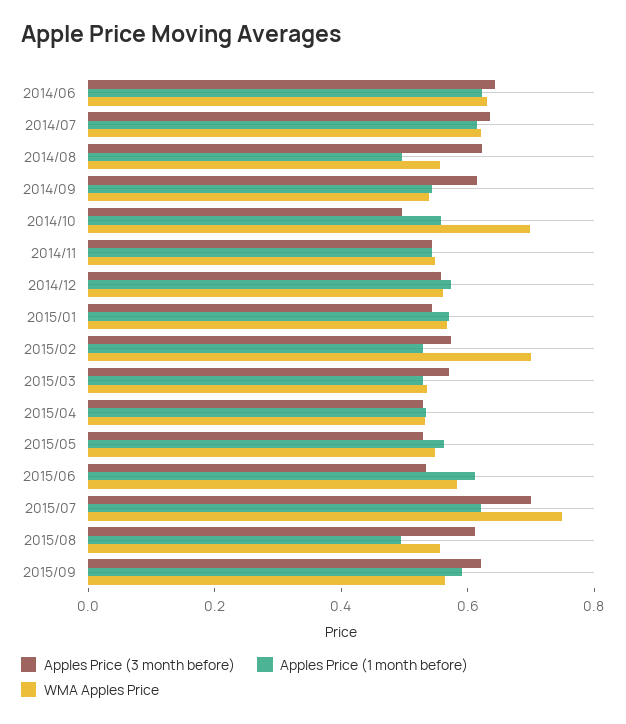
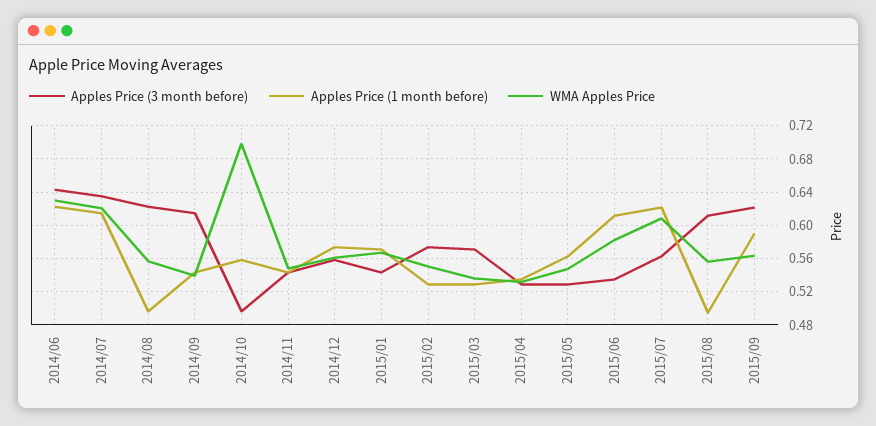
  {
    "Apples Price (3 month before)": {
      "2014/06": 0.64,
      "2014/07": 0.64,
      "2014/08": 0.62,
      "2014/09": 0.61,
      "2014/10": 0.5,
      "2014/11": 0.54,
      "2014/12": 0.56,
      "2015/01": 0.54,
      "2015/02": 0.57,
      "2015/03": 0.57,
      "2015/04": 0.53,
      "2015/05": 0.53,
      "2015/06": 0.53,
-     "2015/07": 0.7,
+     "2015/07": 0.56,
      "2015/08": 0.61,
      "2015/09": 0.62
    },
    "Apples Price (1 month before)": {
      "2014/06": 0.62,
      "2014/07": 0.61,
      "2014/08": 0.5,
      "2014/09": 0.54,
      "2014/10": 0.56,
      "2014/11": 0.54,
      "2014/12": 0.57,
      "2015/01": 0.57,
      "2015/02": 0.53,
      "2015/03": 0.53,
      "2015/04": 0.53,
      "2015/05": 0.56,
      "2015/06": 0.61,
      "2015/07": 0.62,
      "2015/08": 0.49,
      "2015/09": 0.59
    },
    "WMA Apples Price": {
      "2014/06": 0.63,
      "2014/07": 0.62,
      "2014/08": 0.56,
      "2014/09": 0.54,
      "2014/10": 0.7,
      "2014/11": 0.55,
      "2014/12": 0.56,
      "2015/01": 0.57,
-     "2015/02": 0.7,
+     "2015/02": 0.55,
      "2015/03": 0.54,
      "2015/04": 0.53,
      "2015/05": 0.55,
      "2015/06": 0.58,
-     "2015/07": 0.75,
+     "2015/07": 0.61,
      "2015/08": 0.56,
      "2015/09": 0.56
    }
  }

